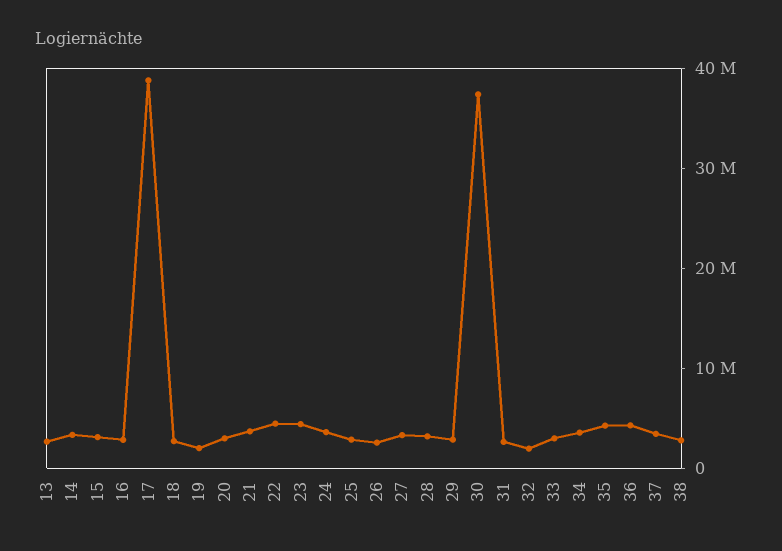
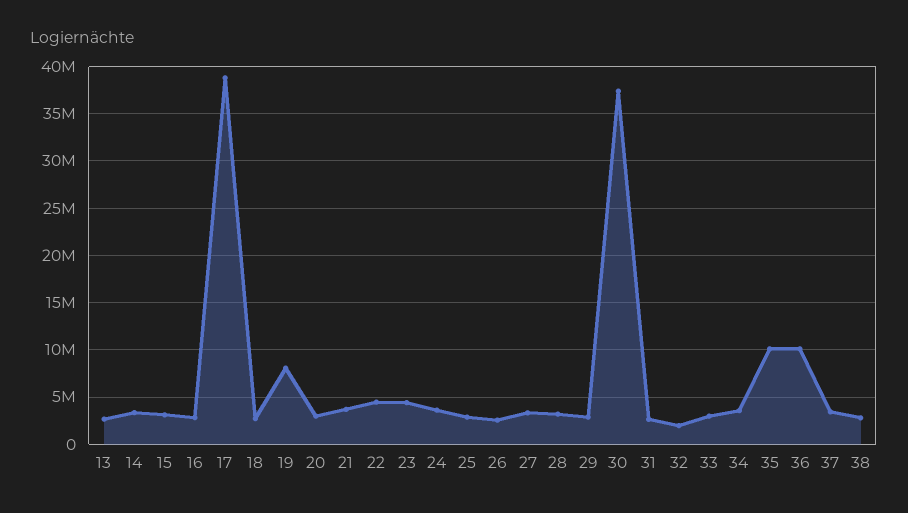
  {
    "13": 3000000,
    "14": 3000000,
    "15": 3000000,
    "16": 3000000,
    "17": 39000000,
    "18": 3000000,
-   "19": 2000000,
+   "19": 8000000,
    "20": 3000000,
    "21": 4000000,
    "22": 4000000,
    "23": 4000000,
    "24": 4000000,
    "25": 3000000,
    "26": 3000000,
    "27": 3000000,
    "28": 3000000,
    "29": 3000000,
    "30": 37000000,
    "31": 3000000,
    "32": 2000000,
    "33": 3000000,
    "34": 4000000,
-   "35": 4000000,
+   "35": 10000000,
-   "36": 4000000,
+   "36": 10000000,
    "37": 3000000,
    "38": 3000000
  }

